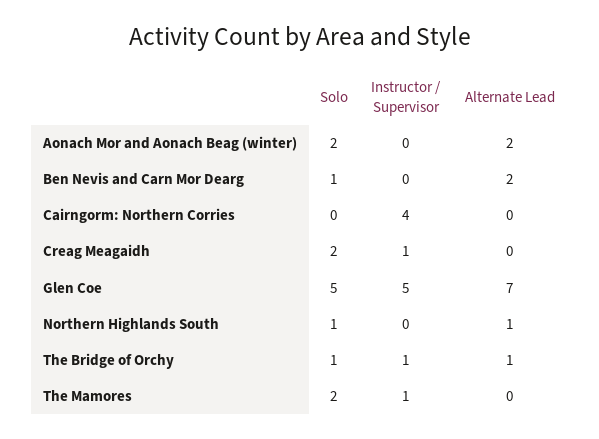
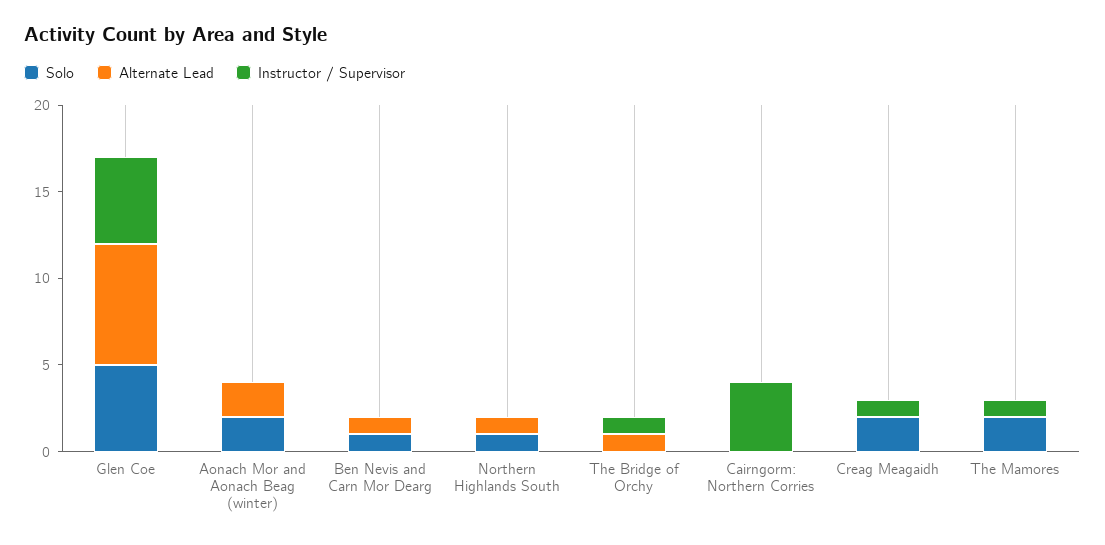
  {
    "Solo": {
      "Aonach Mor and Aonach Beag (winter)": 2,
      "Ben Nevis and Carn Mor Dearg": 1,
      "Cairngorm: Northern Corries": 0,
      "Creag Meagaidh": 2,
      "Glen Coe": 5,
      "Northern Highlands South": 1,
-     "The Bridge of Orchy": 1,
+     "The Bridge of Orchy": 0,
      "The Mamores": 2
    },
    "Instructor / Supervisor": {
      "Aonach Mor and Aonach Beag (winter)": 0,
      "Ben Nevis and Carn Mor Dearg": 0,
      "Cairngorm: Northern Corries": 4,
      "Creag Meagaidh": 1,
      "Glen Coe": 5,
      "Northern Highlands South": 0,
      "The Bridge of Orchy": 1,
      "The Mamores": 1
    },
    "Alternate Lead": {
      "Aonach Mor and Aonach Beag (winter)": 2,
-     "Ben Nevis and Carn Mor Dearg": 2,
+     "Ben Nevis and Carn Mor Dearg": 1,
      "Cairngorm: Northern Corries": 0,
      "Creag Meagaidh": 0,
      "Glen Coe": 7,
      "Northern Highlands South": 1,
      "The Bridge of Orchy": 1,
      "The Mamores": 0
    }
  }

